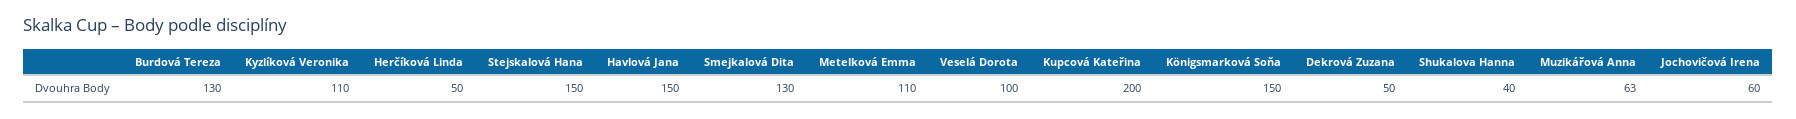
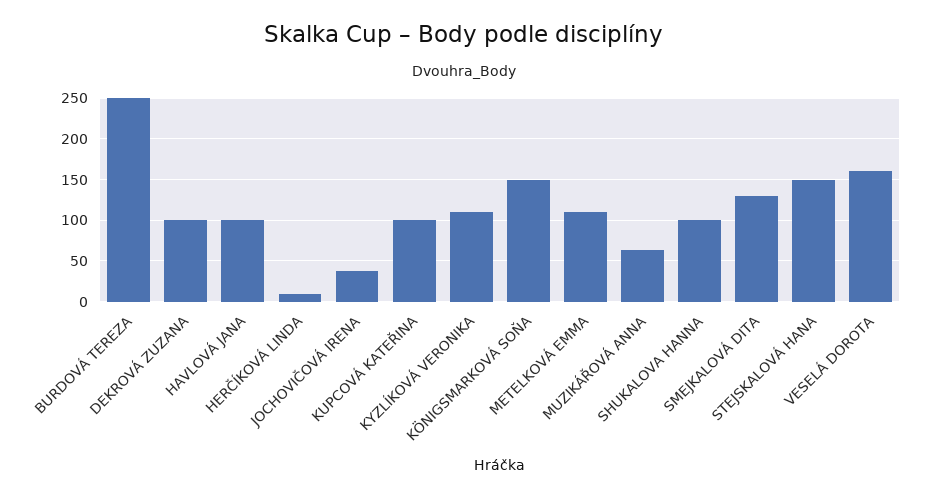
  {
-   "Burdová Tereza": 130,
+   "Burdová Tereza": 250,
    "Kyzlíková Veronika": 110,
-   "Herčíková Linda": 50,
+   "Herčíková Linda": 10,
    "Stejskalová Hana": 150,
-   "Havlová Jana": 150,
+   "Havlová Jana": 100,
    "Smejkalová Dita": 130,
    "Metelková Emma": 110,
-   "Veselá Dorota": 100,
+   "Veselá Dorota": 160,
-   "Kupcová Kateřina": 200,
+   "Kupcová Kateřina": 100,
    "Königsmarková Soňa": 150,
-   "Dekrová Zuzana": 50,
+   "Dekrová Zuzana": 100,
-   "Shukalova Hanna": 40,
+   "Shukalova Hanna": 100,
    "Muzikářová Anna": 63,
-   "Jochovičová Irena": 60
+   "Jochovičová Irena": 40
  }

